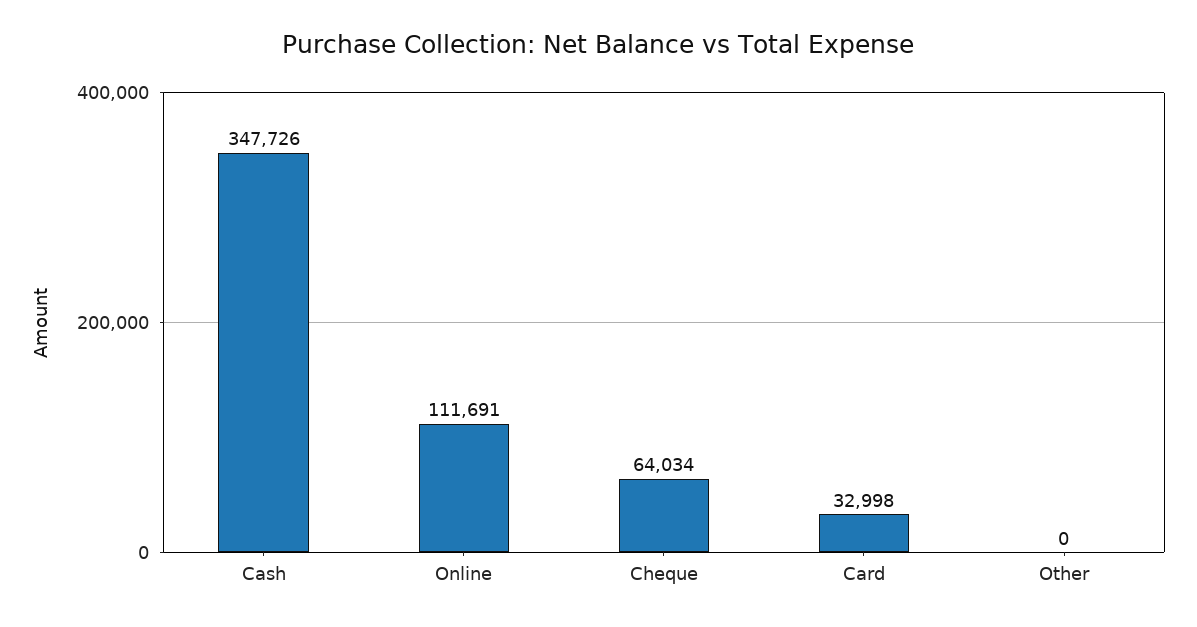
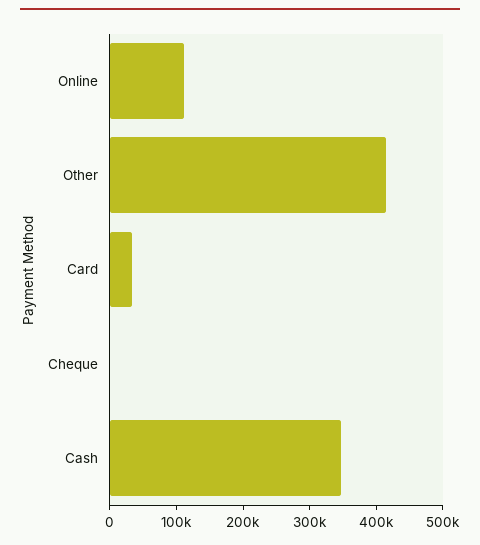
  {
    "Cash": 347726,
    "Online": 111691,
-   "Cheque": 64034,
+   "Cheque": 0,
    "Card": 32998,
-   "Other": 0
+   "Other": 420000
  }

